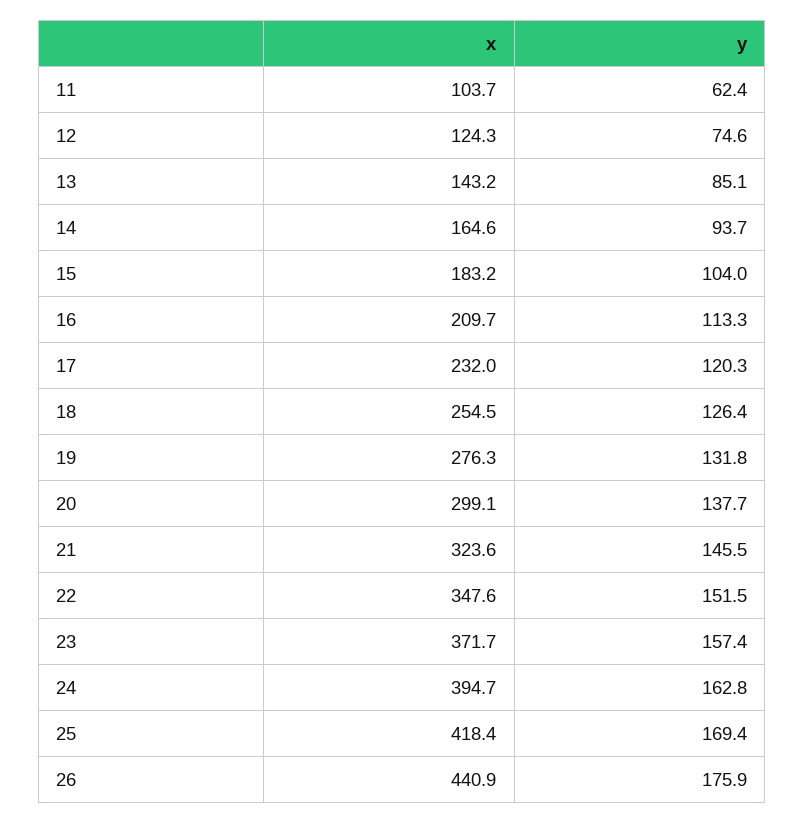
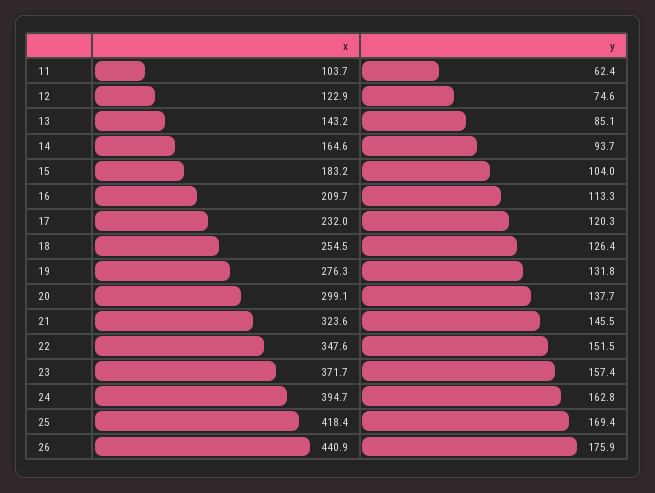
  {
    "x": {
      "11": 103.7,
-     "12": 124.3,
+     "12": 122.9,
      "13": 143.2,
      "14": 164.6,
      "15": 183.2,
      "16": 209.7,
      "17": 232,
      "18": 254.5,
      "19": 276.3,
      "20": 299.1,
      "21": 323.6,
      "22": 347.6,
      "23": 371.7,
      "24": 394.7,
      "25": 418.4,
      "26": 440.9
    },
    "y": {
      "11": 62.4,
      "12": 74.6,
      "13": 85.1,
      "14": 93.7,
      "15": 104,
      "16": 113.3,
      "17": 120.3,
      "18": 126.4,
      "19": 131.8,
      "20": 137.7,
      "21": 145.5,
      "22": 151.5,
      "23": 157.4,
      "24": 162.8,
      "25": 169.4,
      "26": 175.9
    }
  }

